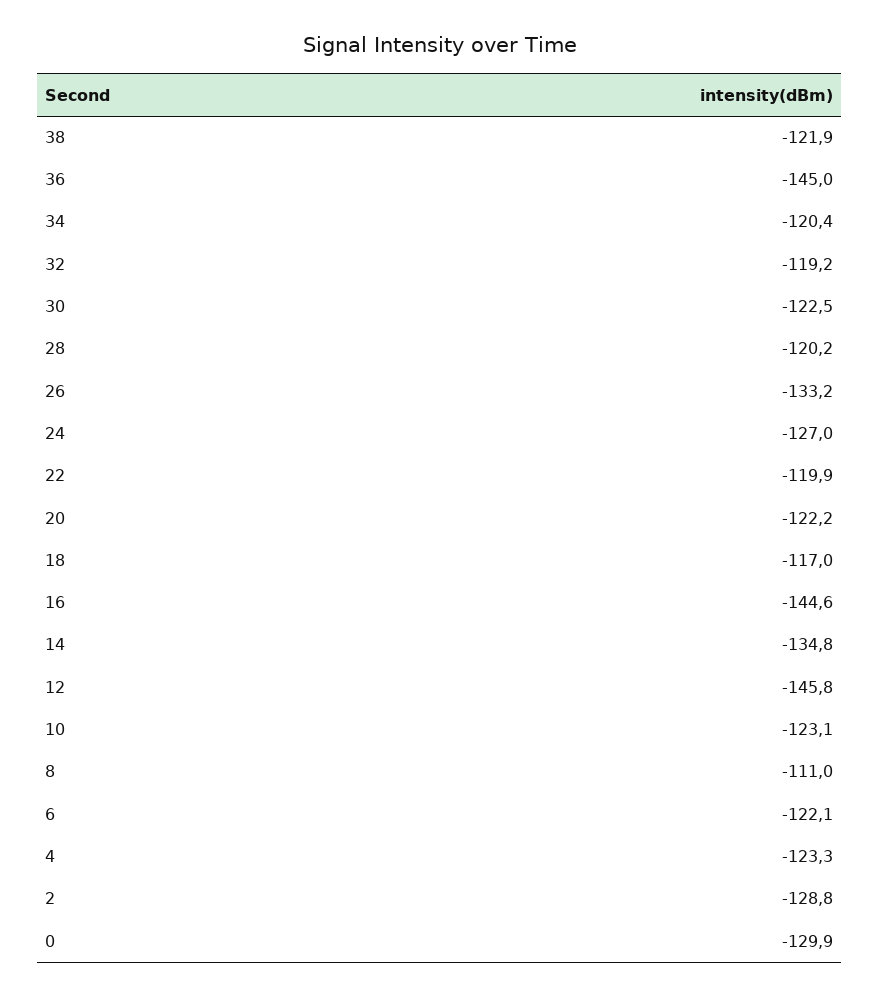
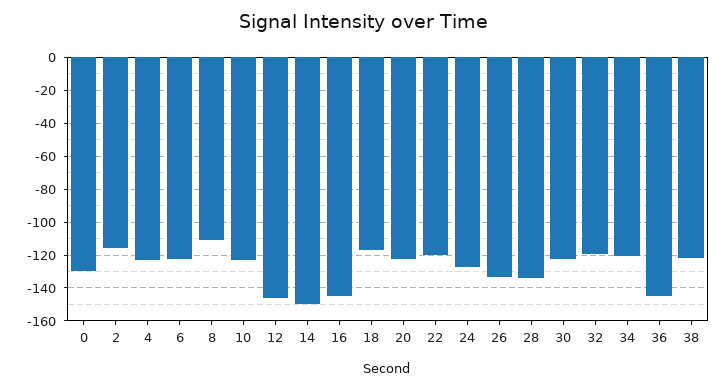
  {
    "38": -121.9,
    "36": -145,
    "34": -120.4,
    "32": -119.2,
    "30": -122.5,
-   "28": -120.2,
+   "28": -135,
    "26": -133.2,
    "24": -127,
    "22": -119.9,
    "20": -122.2,
    "18": -117,
    "16": -144.6,
-   "14": -134.8,
+   "14": -150,
    "12": -145.8,
    "10": -123.1,
    "8": -111,
    "6": -122.1,
    "4": -123.3,
-   "2": -128.8,
+   "2": -115,
    "0": -129.9
  }

